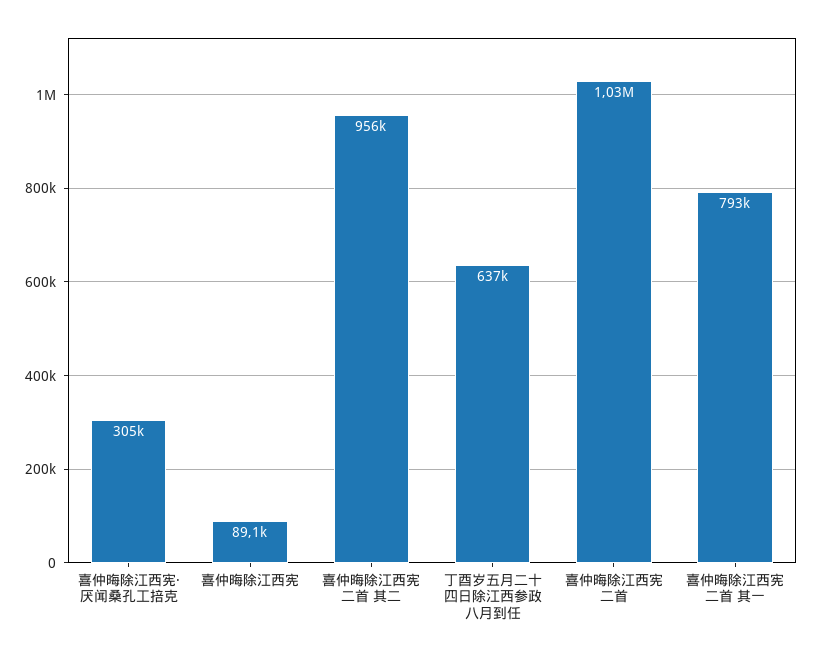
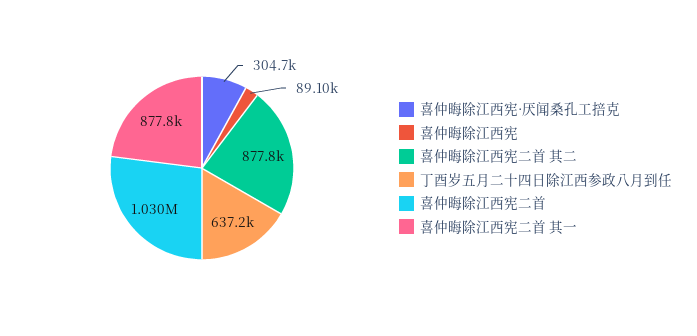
  {
    "喜仲晦除江西宪·厌闻桑孔工掊克": 304700,
    "喜仲晦除江西宪": 89100,
-   "喜仲晦除江西宪二首 其二": 956000,
+   "喜仲晦除江西宪二首 其二": 877800,
    "丁酉岁五月二十四日除江西参政八月到任": 637200,
    "喜仲晦除江西宪二首": 1030000,
-   "喜仲晦除江西宪二首 其一": 793000
+   "喜仲晦除江西宪二首 其一": 877800
  }

